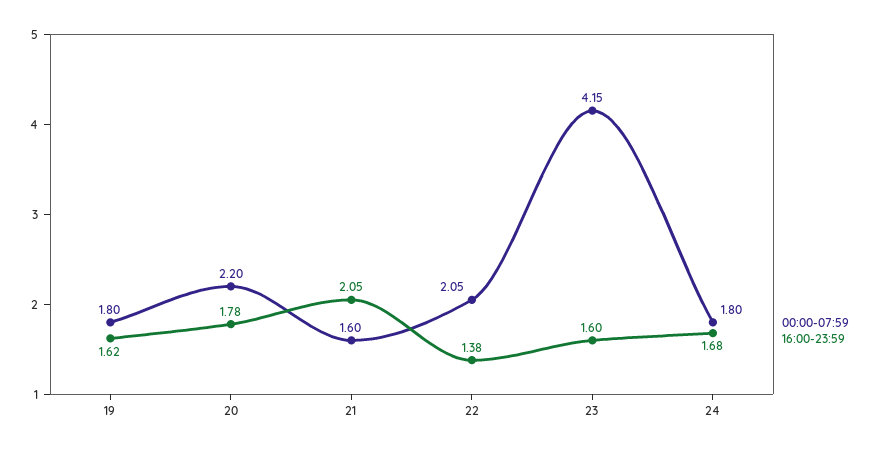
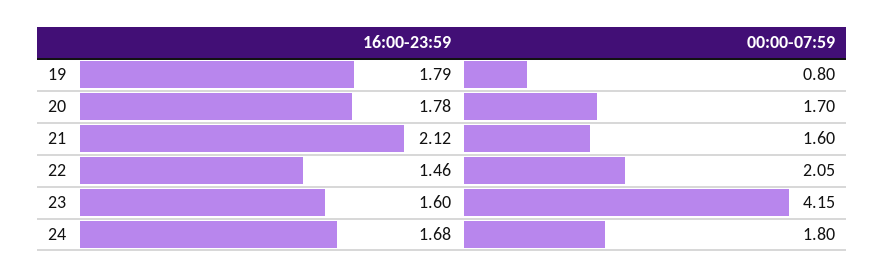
  {
    "00:00-07:59": {
-     "19": 1.8,
+     "19": 0.8,
-     "20": 2.2,
+     "20": 1.7,
      "21": 1.6,
      "22": 2.05,
      "23": 4.15,
      "24": 1.8
    },
    "16:00-23:59": {
-     "19": 1.62,
+     "19": 1.79,
      "20": 1.78,
-     "21": 2.05,
+     "21": 2.12,
-     "22": 1.38,
+     "22": 1.46,
      "23": 1.6,
      "24": 1.68
    }
  }

